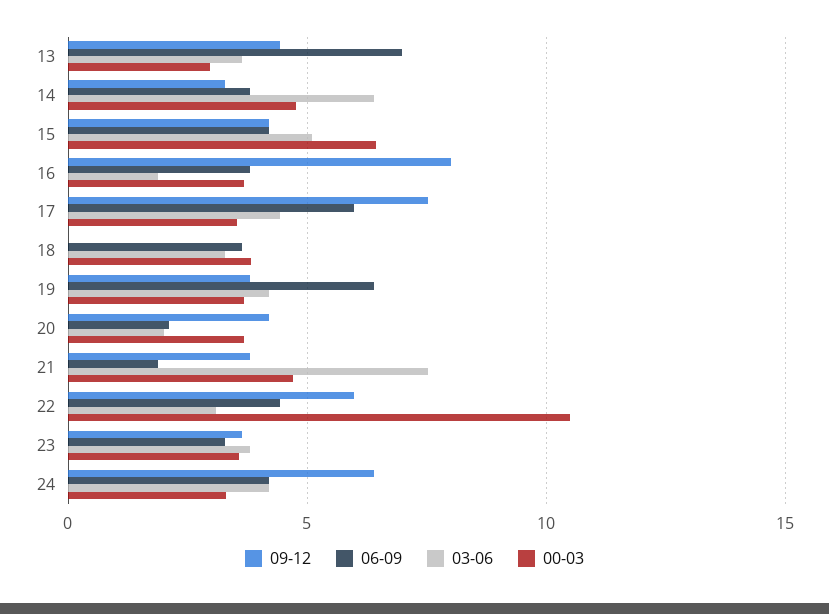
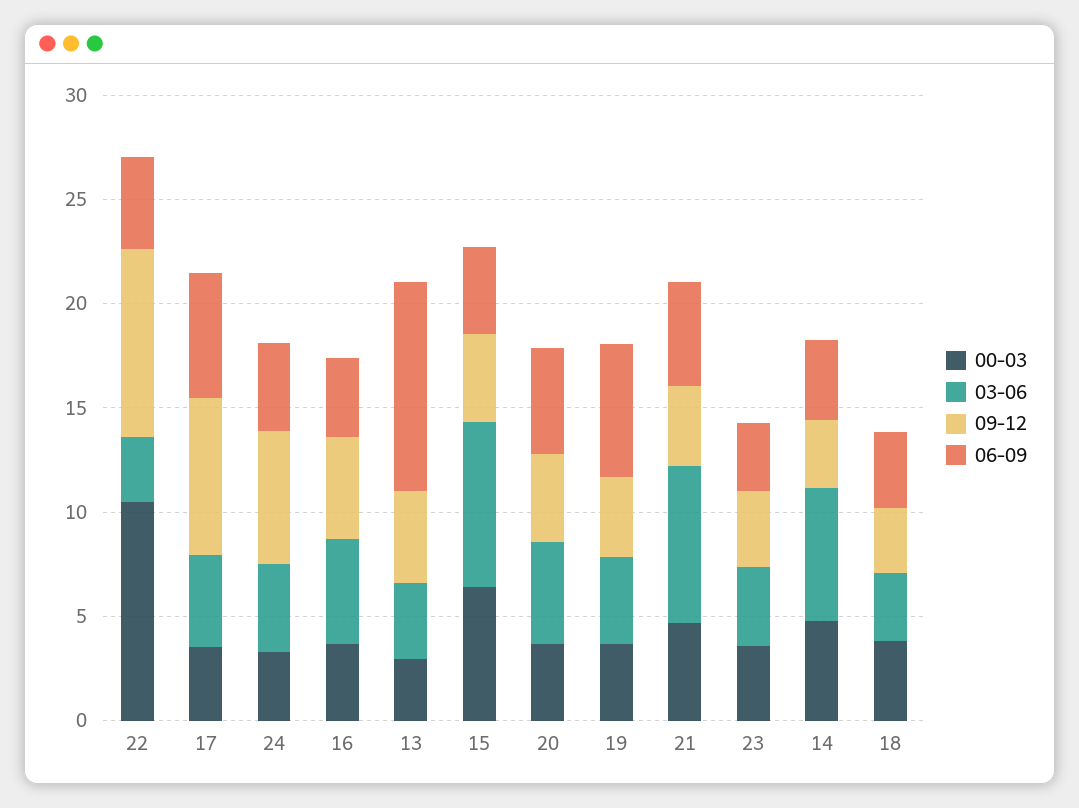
  {
    "09-12": {
      "13": 4.5,
      "14": 3.5,
      "15": 4,
-     "16": 8,
+     "16": 5,
      "17": 7.5,
-     "18": 0,
+     "18": 3,
      "19": 4,
      "20": 4,
      "21": 4,
-     "22": 6,
+     "22": 9,
      "23": 3.5,
      "24": 6.5
    },
    "06-09": {
-     "13": 7,
+     "13": 10,
      "14": 4,
      "15": 4,
      "16": 4,
      "17": 6,
      "18": 3.5,
      "19": 6.5,
-     "20": 2,
+     "20": 5,
-     "21": 2,
+     "21": 5,
      "22": 4.5,
      "23": 3.5,
      "24": 4
    },
    "03-06": {
      "13": 3.5,
      "14": 6.5,
-     "15": 5,
+     "15": 8,
-     "16": 2,
+     "16": 5,
      "17": 4.5,
      "18": 3.5,
      "19": 4,
-     "20": 2,
+     "20": 5,
      "21": 7.5,
      "22": 3,
      "23": 4,
      "24": 4
    },
    "00-03": {
      "13": 3,
      "14": 5,
      "15": 6.5,
      "16": 3.5,
      "17": 3.5,
      "18": 4,
      "19": 3.5,
      "20": 3.5,
      "21": 4.5,
      "22": 10.5,
      "23": 3.5,
      "24": 3.5
    }
  }

